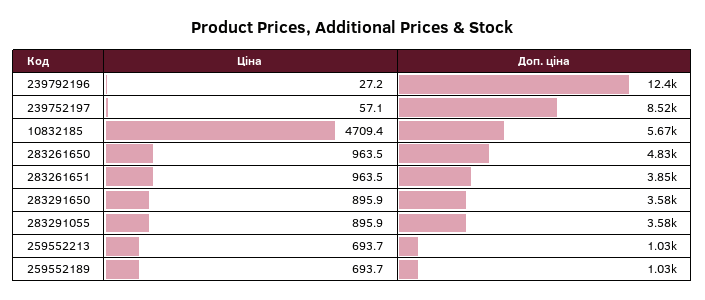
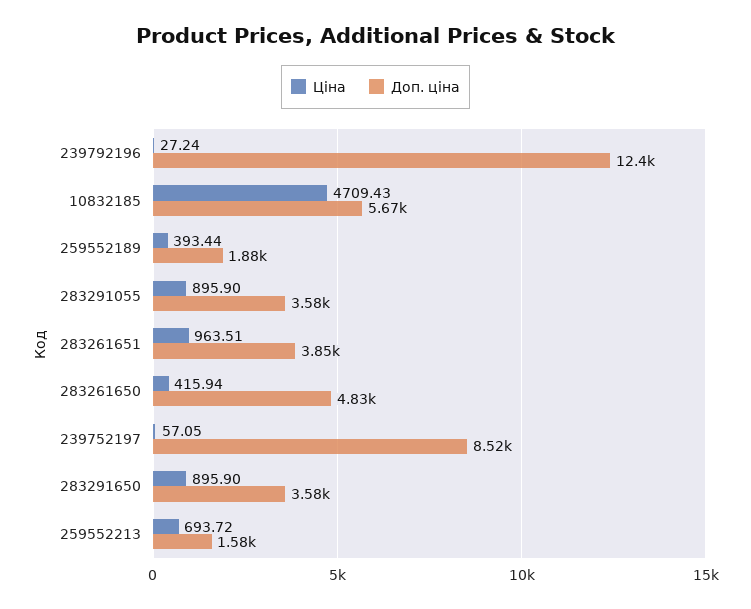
  {
    "Ціна": {
      "239792196": 27.24,
      "239752197": 57.05,
      "10832185": 4709.43,
-     "283261650": 963.5,
+     "283261650": 415.94,
      "283261651": 963.51,
      "283291650": 895.9,
      "283291055": 895.9,
      "259552213": 693.72,
-     "259552189": 693.7
+     "259552189": 393.44
    },
    "Доп. ціна": {
      "239792196": 12400,
      "239752197": 8520,
      "10832185": 5670,
      "283261650": 4830,
      "283261651": 3850,
      "283291650": 3580,
      "283291055": 3580,
-     "259552213": 1030,
+     "259552213": 1580,
-     "259552189": 1030
+     "259552189": 1880
    }
  }

